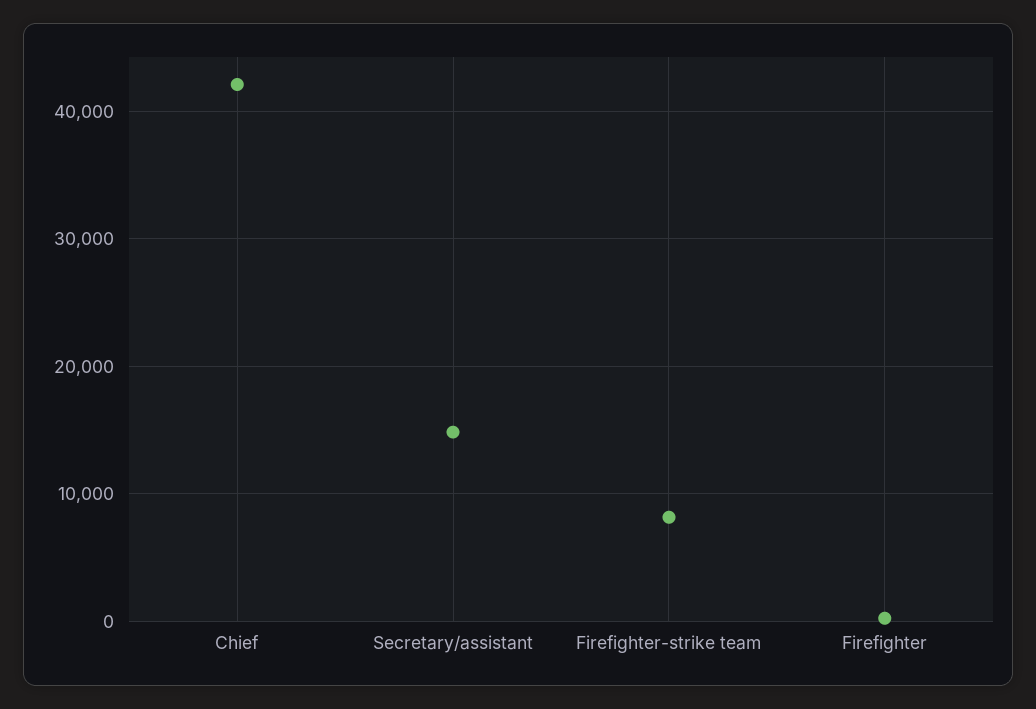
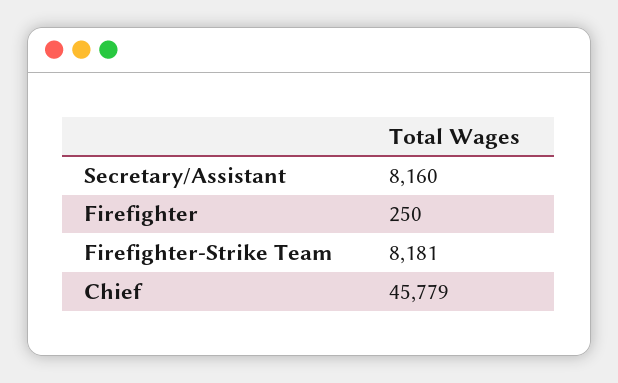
  {
-   "Chief": 42000,
+   "Chief": 45779,
-   "Secretary/assistant": 15000,
+   "Secretary/assistant": 8160,
    "Firefighter-strike team": 8181,
    "Firefighter": 250
  }

